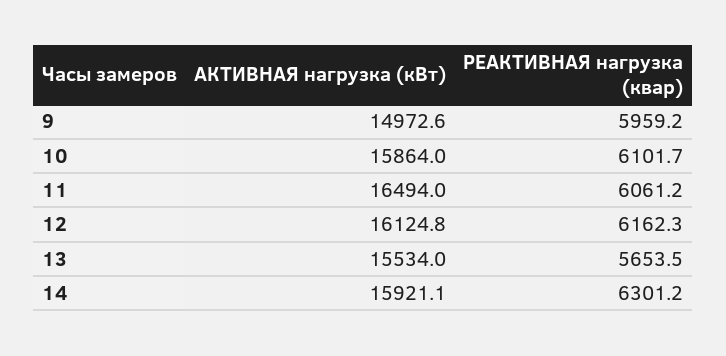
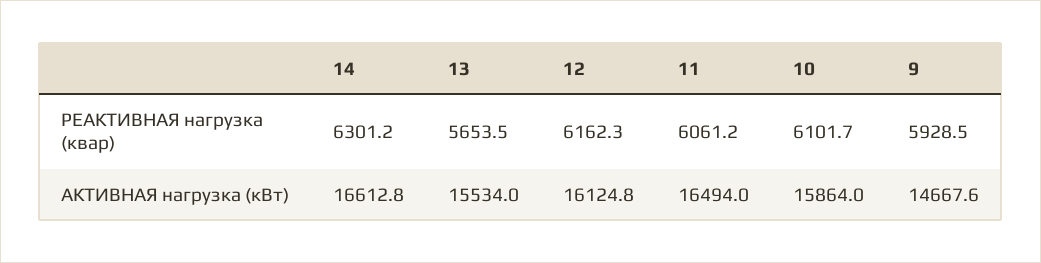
  {
    "АКТИВНАЯ нагрузка (кВт)": {
-     "9": 14972.6,
+     "9": 14667.6,
      "10": 15864,
      "11": 16494,
      "12": 16124.8,
      "13": 15534,
-     "14": 15921.1
+     "14": 16612.8
    },
    "РЕАКТИВНАЯ нагрузка (квар)": {
-     "9": 5959.2,
+     "9": 5928.5,
      "10": 6101.7,
      "11": 6061.2,
      "12": 6162.3,
      "13": 5653.5,
      "14": 6301.2
    }
  }

